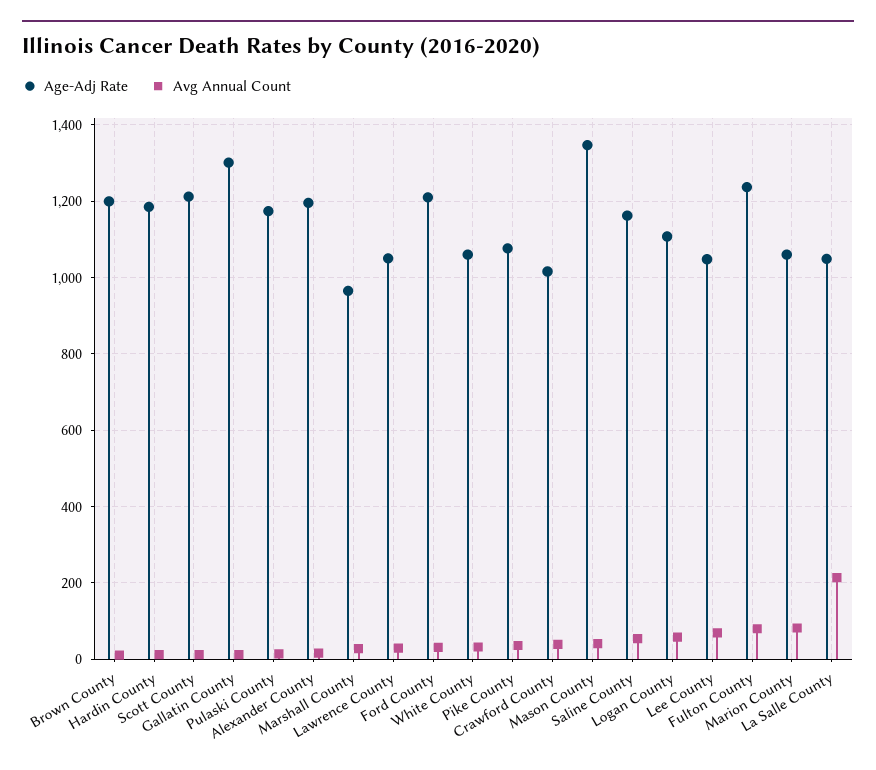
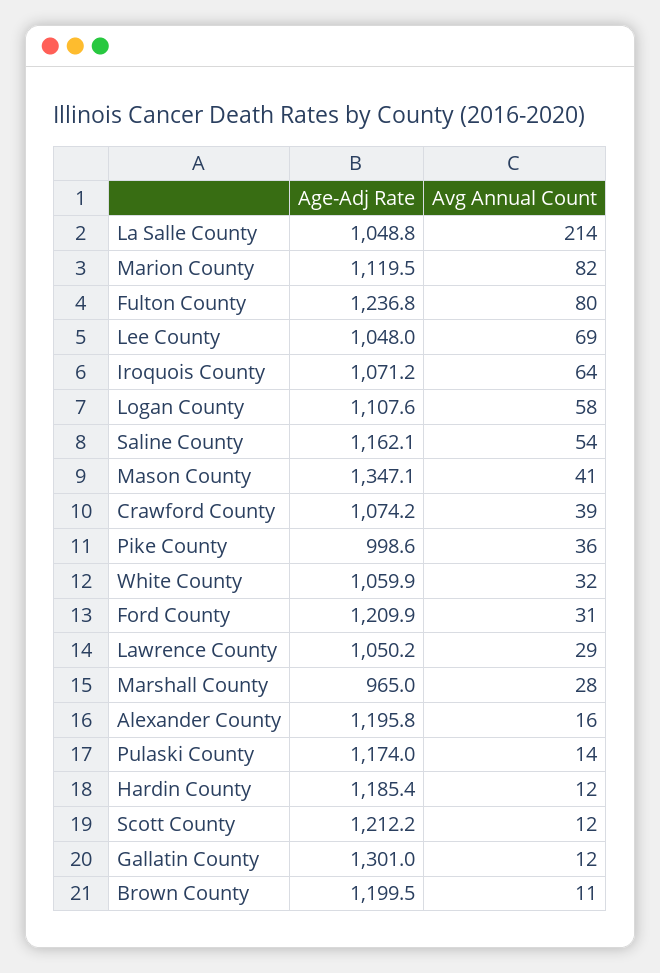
  {
    "Age-Adj Rate": {
      "Brown County": 1199.5,
      "Hardin County": 1185.4,
      "Scott County": 1212.2,
      "Gallatin County": 1301,
      "Pulaski County": 1174,
      "Alexander County": 1195.8,
      "Marshall County": 965,
      "Lawrence County": 1050.2,
      "Ford County": 1209.9,
      "White County": 1059.9,
-     "Pike County": 1080,
+     "Pike County": 998.6,
-     "Crawford County": 1020,
+     "Crawford County": 1074.2,
      "Mason County": 1347.1,
      "Saline County": 1162.1,
      "Logan County": 1107.6,
      "Lee County": 1048,
      "Fulton County": 1236.8,
-     "Marion County": 1060,
+     "Marion County": 1119.5,
-     "La Salle County": 1048.8
+     "La Salle County": 1048.8,
+     "Iroquois County": 1071.2
    },
    "Avg Annual Count": {
      "Brown County": 11,
      "Hardin County": 12,
      "Scott County": 12,
      "Gallatin County": 12,
      "Pulaski County": 14,
      "Alexander County": 16,
      "Marshall County": 28,
      "Lawrence County": 29,
      "Ford County": 31,
      "White County": 32,
      "Pike County": 36,
      "Crawford County": 39,
      "Mason County": 41,
      "Saline County": 54,
      "Logan County": 58,
      "Lee County": 69,
      "Fulton County": 80,
      "Marion County": 82,
-     "La Salle County": 214
+     "La Salle County": 214,
+     "Iroquois County": 64
    }
  }

